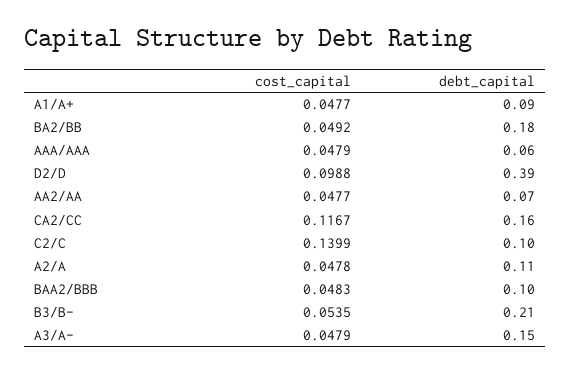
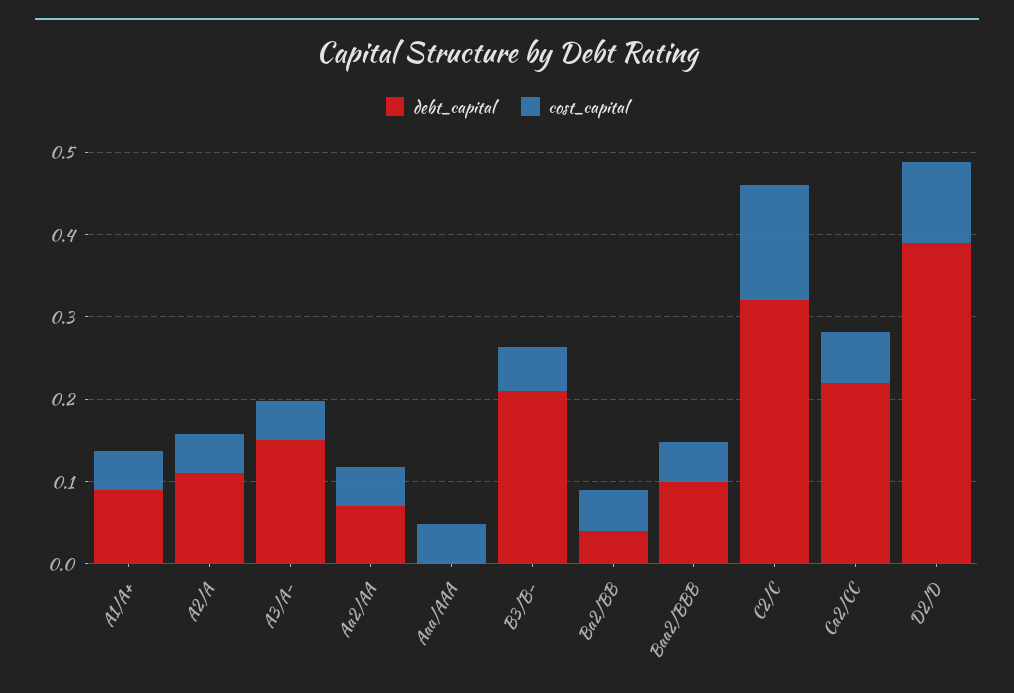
  {
    "cost_capital": {
      "A1/A+": 0.0477,
      "BA2/BB": 0.0492,
      "AAA/AAA": 0.0479,
      "D2/D": 0.0988,
      "AA2/AA": 0.0477,
-     "CA2/CC": 0.1167,
+     "CA2/CC": 0.06,
      "C2/C": 0.1399,
      "A2/A": 0.0478,
      "BAA2/BBB": 0.0483,
      "B3/B-": 0.0535,
      "A3/A-": 0.0479
    },
    "debt_capital": {
      "A1/A+": 0.09,
-     "BA2/BB": 0.18,
+     "BA2/BB": 0.04,
-     "AAA/AAA": 0.06,
+     "AAA/AAA": 0,
      "D2/D": 0.39,
      "AA2/AA": 0.07,
-     "CA2/CC": 0.16,
+     "CA2/CC": 0.22,
-     "C2/C": 0.1,
+     "C2/C": 0.32,
      "A2/A": 0.11,
      "BAA2/BBB": 0.1,
      "B3/B-": 0.21,
      "A3/A-": 0.15
    }
  }

